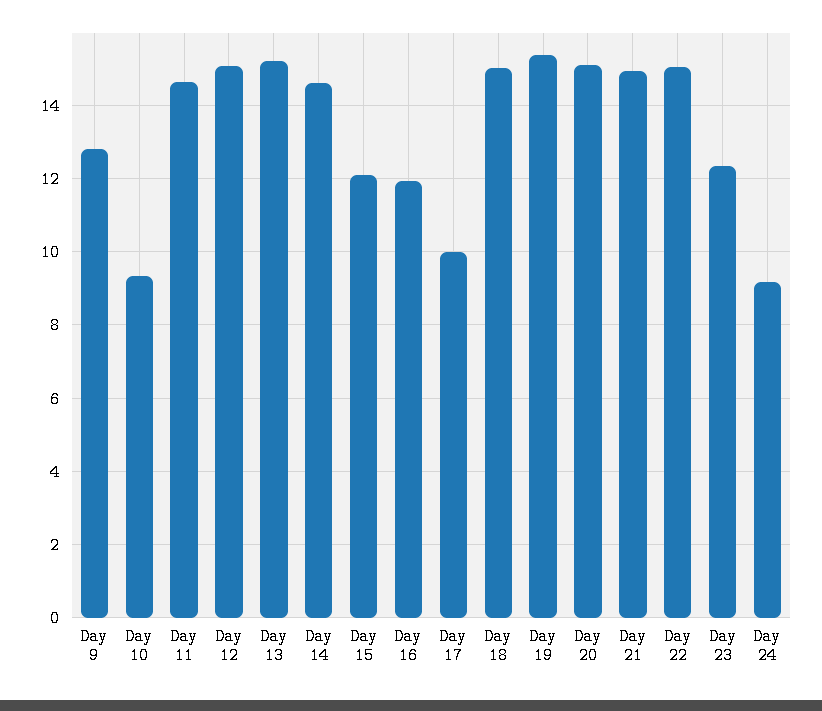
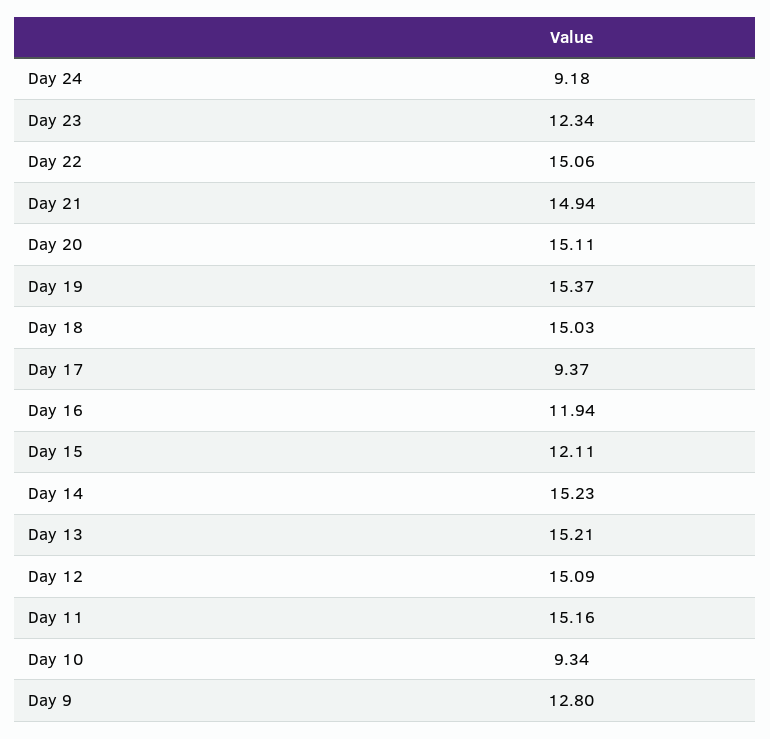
  {
    "Day 9": 12.8,
    "Day 10": 9.34,
-   "Day 11": 14.6,
+   "Day 11": 15.16,
    "Day 12": 15.09,
    "Day 13": 15.21,
-   "Day 14": 14.6,
+   "Day 14": 15.23,
    "Day 15": 12.11,
    "Day 16": 11.94,
-   "Day 17": 10,
+   "Day 17": 9.37,
    "Day 18": 15.03,
    "Day 19": 15.37,
    "Day 20": 15.11,
    "Day 21": 14.94,
    "Day 22": 15.06,
    "Day 23": 12.34,
    "Day 24": 9.18
  }

